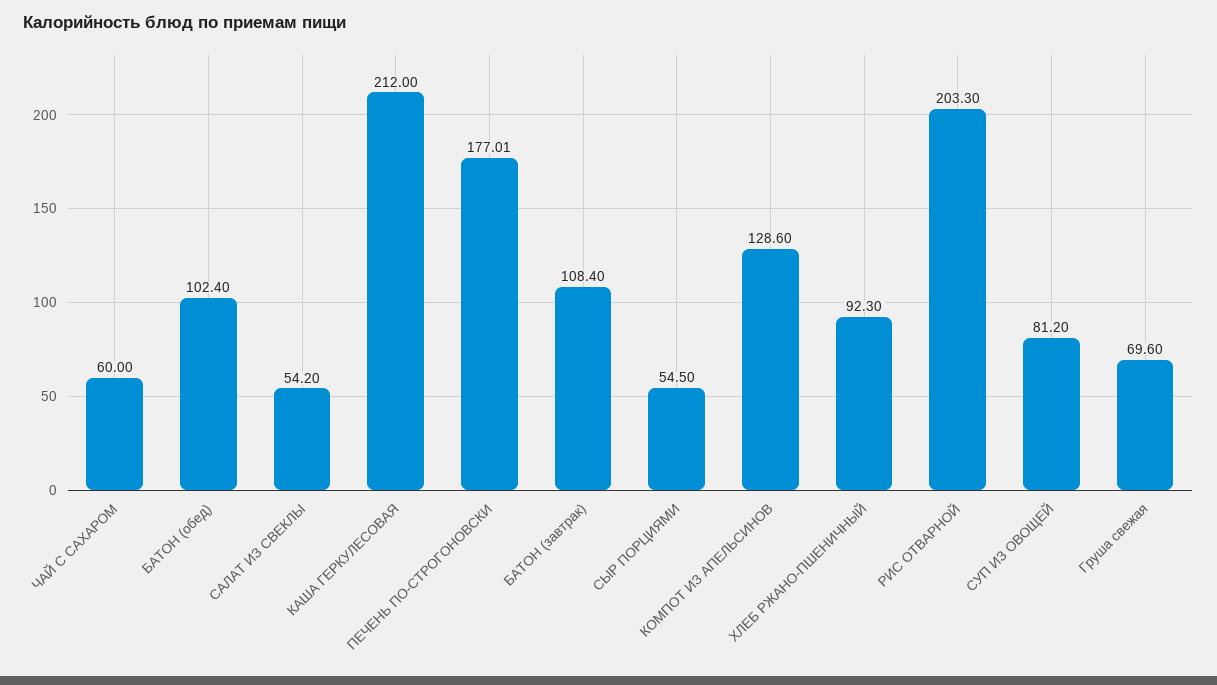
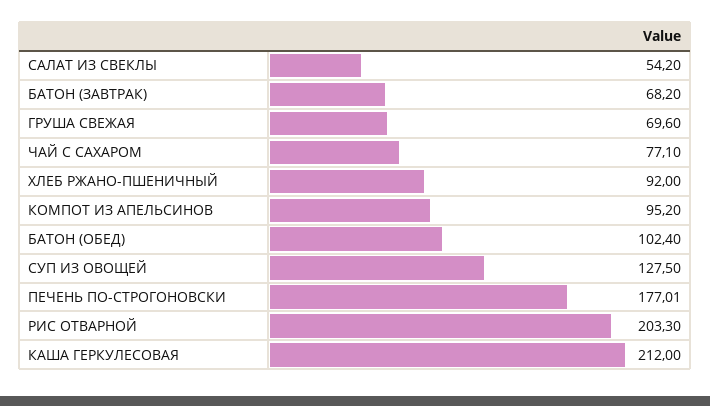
  {
-   "ЧАЙ С САХАРОМ": 60,
+   "ЧАЙ С САХАРОМ": 77.1,
    "БАТОН (обед)": 102.4,
    "САЛАТ ИЗ СВЕКЛЫ": 54.2,
    "КАША ГЕРКУЛЕСОВАЯ": 212,
    "ПЕЧЕНЬ ПО-СТРОГОНОВСКИ": 177.01,
-   "БАТОН (завтрак)": 108.4,
+   "БАТОН (завтрак)": 68.2,
-   "СЫР ПОРЦИЯМИ": 54.5,
-   "КОМПОТ ИЗ АПЕЛЬСИНОВ": 128.6,
+   "КОМПОТ ИЗ АПЕЛЬСИНОВ": 95.2,
-   "ХЛЕБ РЖАНО-ПШЕНИЧНЫЙ": 92.3,
+   "ХЛЕБ РЖАНО-ПШЕНИЧНЫЙ": 92,
    "РИС ОТВАРНОЙ": 203.3,
-   "СУП ИЗ ОВОЩЕЙ": 81.2,
+   "СУП ИЗ ОВОЩЕЙ": 127.5,
    "Груша свежая": 69.6
  }

